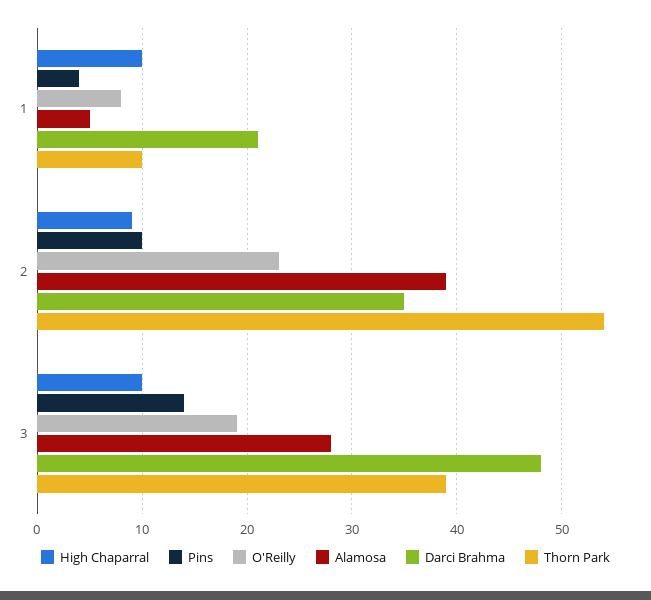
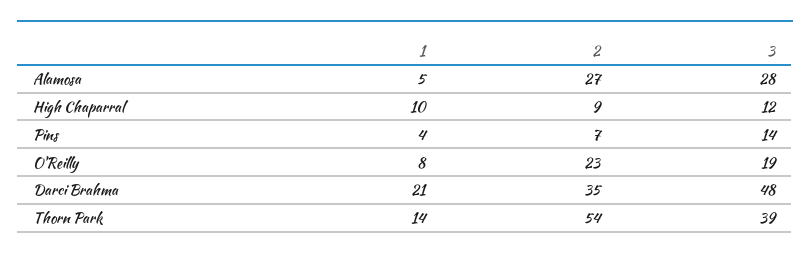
  {
    "High Chaparral": {
      "1": 10,
      "2": 9,
-     "3": 10
+     "3": 12
    },
    "Pins": {
      "1": 4,
-     "2": 10,
+     "2": 7,
      "3": 14
    },
    "O'Reilly": {
      "1": 8,
      "2": 23,
      "3": 19
    },
    "Alamosa": {
      "1": 5,
-     "2": 39,
+     "2": 27,
      "3": 28
    },
    "Darci Brahma": {
      "1": 21,
      "2": 35,
      "3": 48
    },
    "Thorn Park": {
-     "1": 10,
+     "1": 14,
      "2": 54,
      "3": 39
    }
  }

